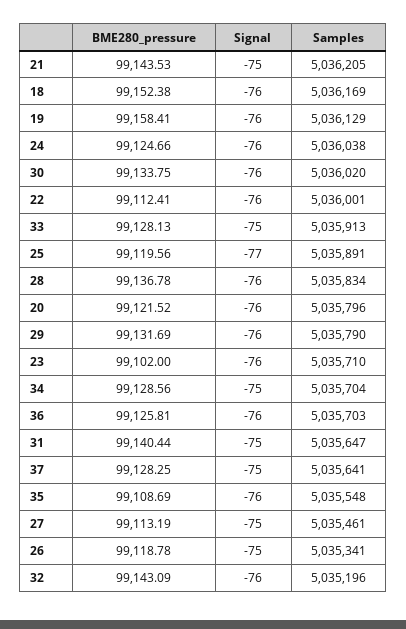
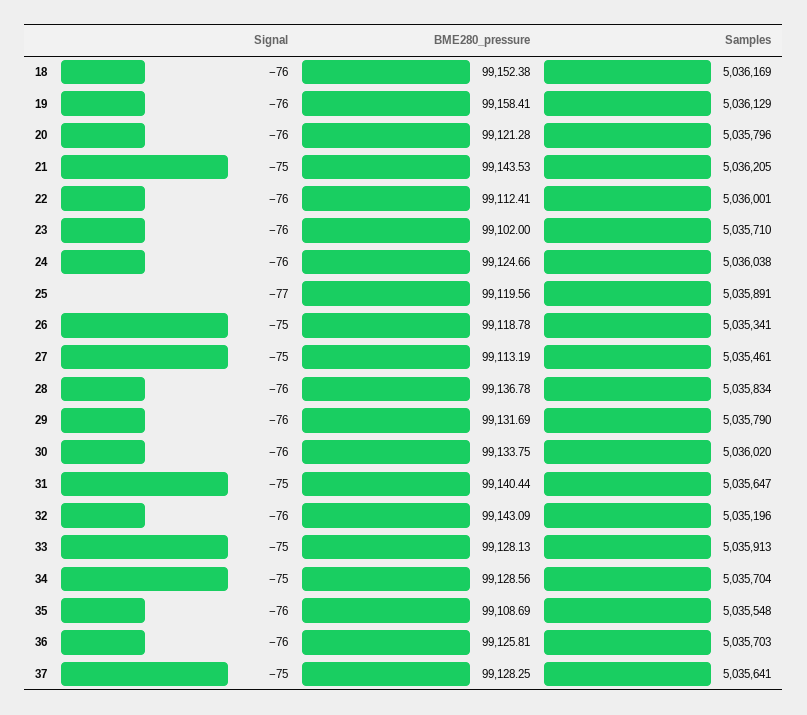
  {
    "BME280_pressure": {
      "21": 99143.53,
      "18": 99152.38,
      "19": 99158.41,
      "24": 99124.66,
      "30": 99133.75,
      "22": 99112.41,
      "33": 99128.13,
      "25": 99119.56,
      "28": 99136.78,
-     "20": 99121.52,
+     "20": 99121.28,
      "29": 99131.69,
      "23": 99102,
      "34": 99128.56,
      "36": 99125.81,
      "31": 99140.44,
      "37": 99128.25,
      "35": 99108.69,
      "27": 99113.19,
      "26": 99118.78,
      "32": 99143.09
    },
    "Signal": {
      "21": -75,
      "18": -76,
      "19": -76,
      "24": -76,
      "30": -76,
      "22": -76,
      "33": -75,
      "25": -77,
      "28": -76,
      "20": -76,
      "29": -76,
      "23": -76,
      "34": -75,
      "36": -76,
      "31": -75,
      "37": -75,
      "35": -76,
      "27": -75,
      "26": -75,
      "32": -76
    },
    "Samples": {
      "21": 5036205,
      "18": 5036169,
      "19": 5036129,
      "24": 5036038,
      "30": 5036020,
      "22": 5036001,
      "33": 5035913,
      "25": 5035891,
      "28": 5035834,
      "20": 5035796,
      "29": 5035790,
      "23": 5035710,
      "34": 5035704,
      "36": 5035703,
      "31": 5035647,
      "37": 5035641,
      "35": 5035548,
      "27": 5035461,
      "26": 5035341,
      "32": 5035196
    }
  }

